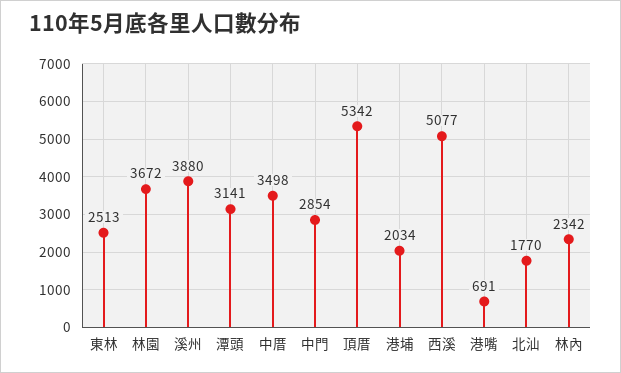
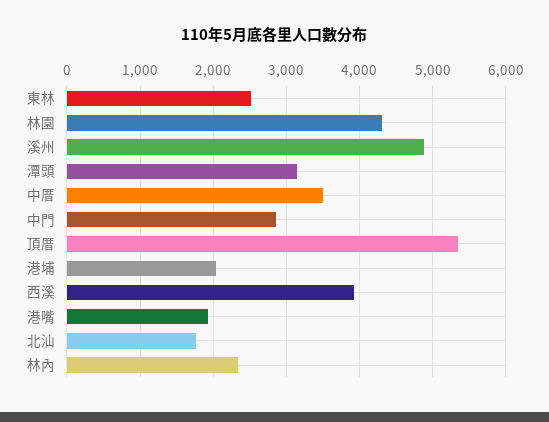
  {
    "東林": 2513,
-   "林園": 3672,
+   "林園": 4300,
-   "溪州": 3880,
+   "溪州": 4900,
    "潭頭": 3141,
    "中厝": 3498,
    "中門": 2854,
    "頂厝": 5342,
    "港埔": 2034,
-   "西溪": 5077,
+   "西溪": 3900,
-   "港嘴": 691,
+   "港嘴": 1900,
    "北汕": 1770,
    "林內": 2342
  }

